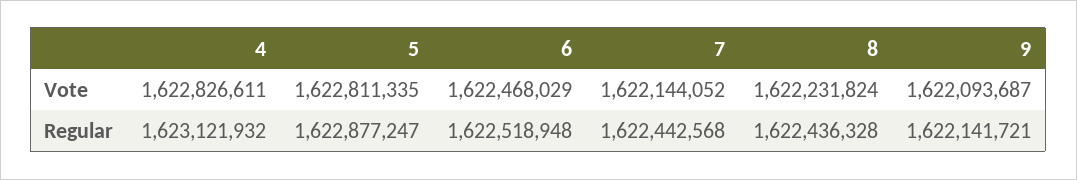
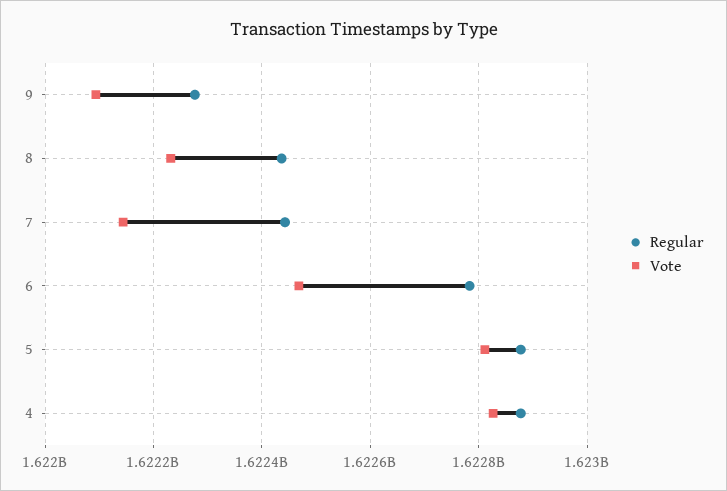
  {
    "Vote": {
      "4": 1622826611,
      "5": 1622811335,
      "6": 1622468029,
      "7": 1622144052,
      "8": 1622231824,
      "9": 1622093687
    },
    "Regular": {
-     "4": 1623121932,
+     "4": 1622880000,
      "5": 1622877247,
-     "6": 1622518948,
+     "6": 1622780000,
      "7": 1622442568,
      "8": 1622436328,
-     "9": 1622141721
+     "9": 1622280000
    }
  }

